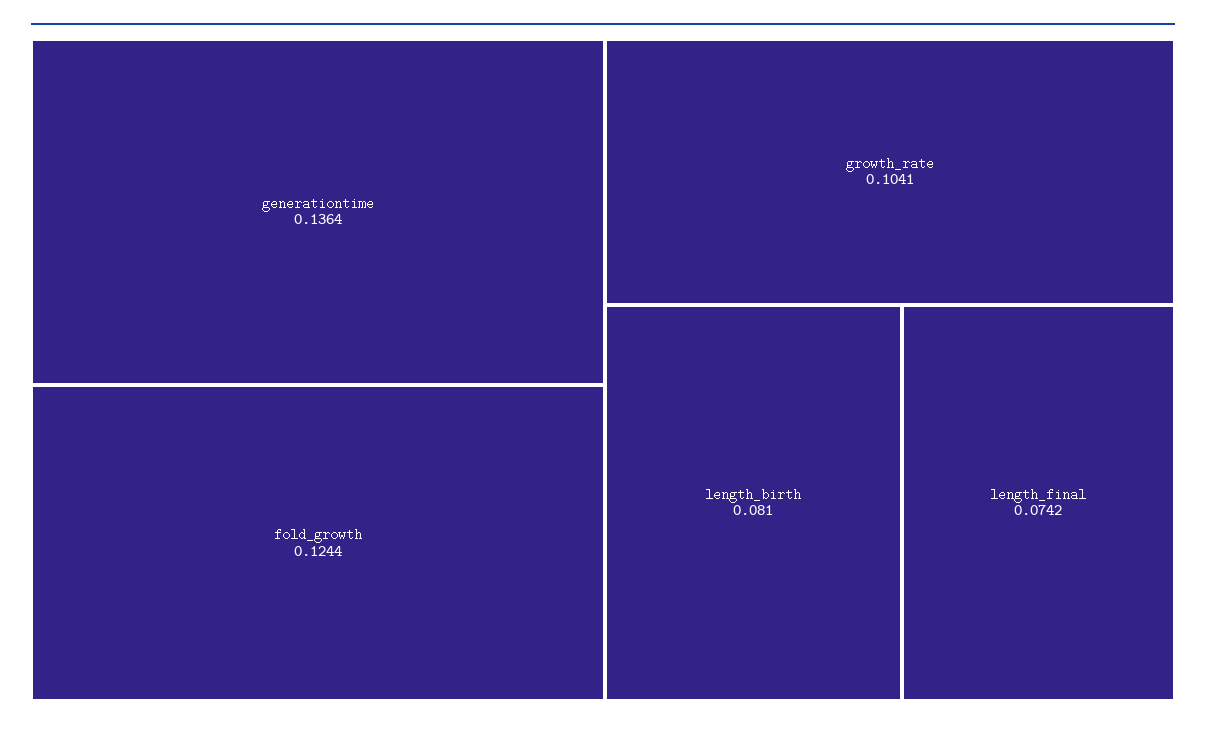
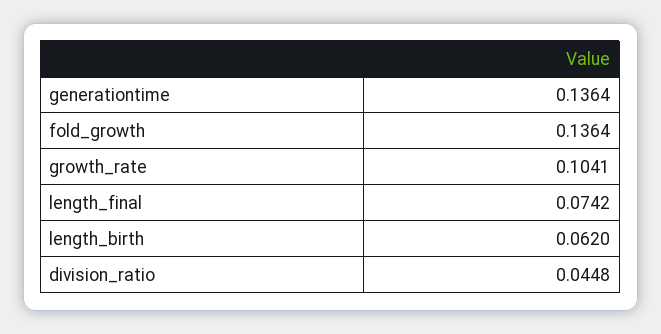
  {
    "generationtime": 0.1364,
-   "fold_growth": 0.1244,
+   "fold_growth": 0.1364,
    "growth_rate": 0.1041,
-   "length_birth": 0.081,
+   "length_birth": 0.062,
-   "length_final": 0.0742
+   "length_final": 0.0742,
+   "division_ratio": 0.0448
  }

